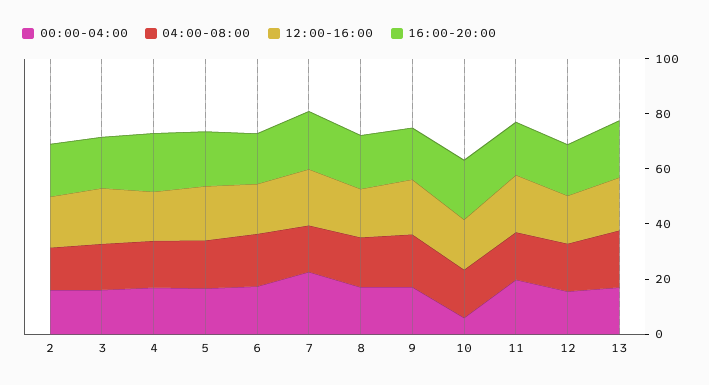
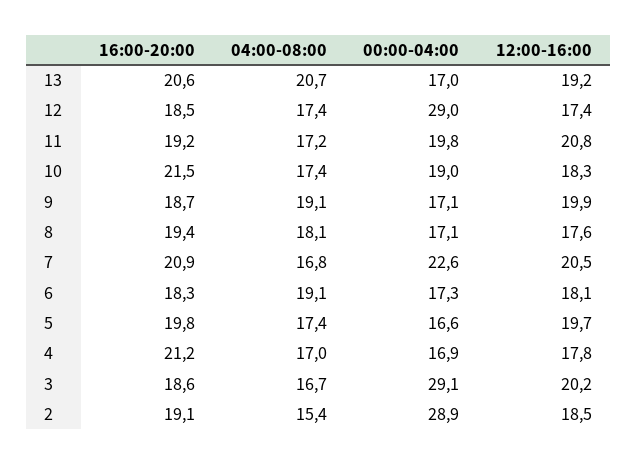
  {
    "00:00-04:00": {
-     "2": 15,
+     "2": 28.9,
-     "3": 15,
+     "3": 29.1,
      "4": 16.9,
      "5": 16.6,
      "6": 17.3,
      "7": 22.6,
      "8": 17.1,
      "9": 17.1,
-     "10": 5,
+     "10": 19,
      "11": 19.8,
-     "12": 15,
+     "12": 29,
      "13": 17
    },
    "04:00-08:00": {
      "2": 15.4,
      "3": 16.7,
      "4": 17,
      "5": 17.4,
      "6": 19.1,
      "7": 16.8,
      "8": 18.1,
      "9": 19.1,
      "10": 17.4,
      "11": 17.2,
      "12": 17.4,
      "13": 20.7
    },
    "12:00-16:00": {
      "2": 18.5,
      "3": 20.2,
      "4": 17.8,
      "5": 19.7,
      "6": 18.1,
      "7": 20.5,
      "8": 17.6,
      "9": 19.9,
      "10": 18.3,
      "11": 20.8,
      "12": 17.4,
      "13": 19.2
    },
    "16:00-20:00": {
      "2": 19.1,
      "3": 18.6,
      "4": 21.2,
      "5": 19.8,
      "6": 18.3,
      "7": 20.9,
      "8": 19.4,
      "9": 18.7,
      "10": 21.5,
      "11": 19.2,
      "12": 18.5,
      "13": 20.6
    }
  }

